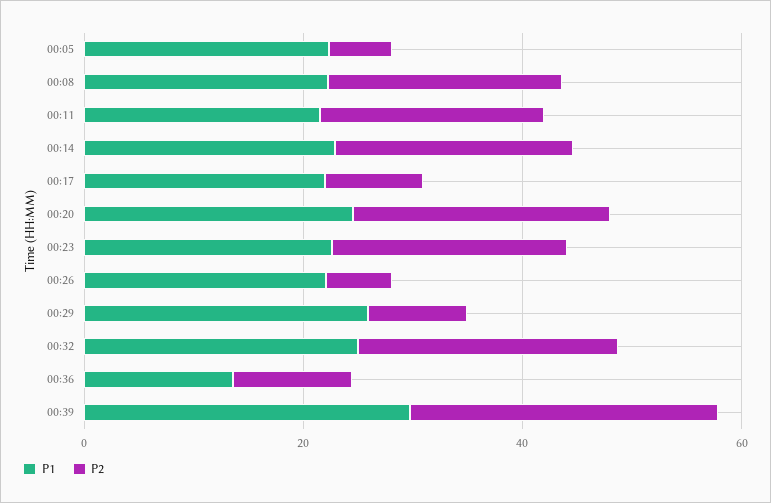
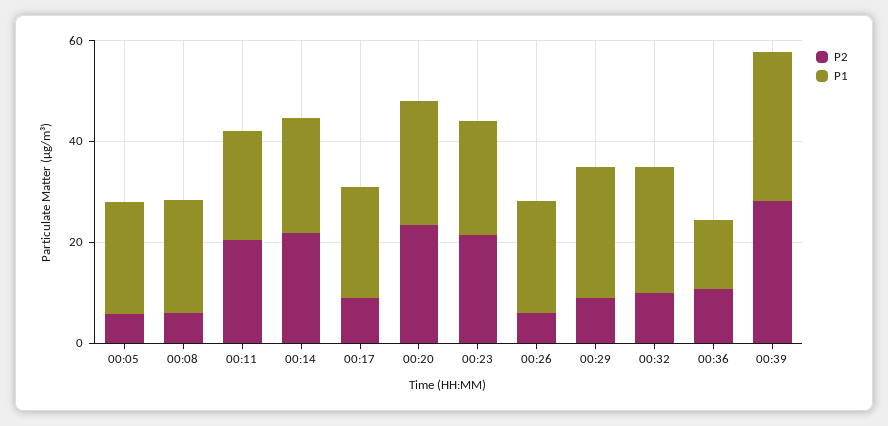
  {
    "P1": {
      "00:05": 20,
      "00:08": 20,
      "00:11": 20,
      "00:14": 25,
      "00:17": 20,
      "00:20": 25,
      "00:23": 25,
      "00:26": 20,
      "00:29": 25,
      "00:32": 25,
      "00:36": 15,
      "00:39": 30
    },
    "P2": {
      "00:05": 5,
-     "00:08": 20,
+     "00:08": 5,
      "00:11": 20,
      "00:14": 20,
      "00:17": 10,
      "00:20": 25,
      "00:23": 20,
      "00:26": 5,
      "00:29": 10,
-     "00:32": 25,
+     "00:32": 10,
      "00:36": 10,
      "00:39": 30
    }
  }

